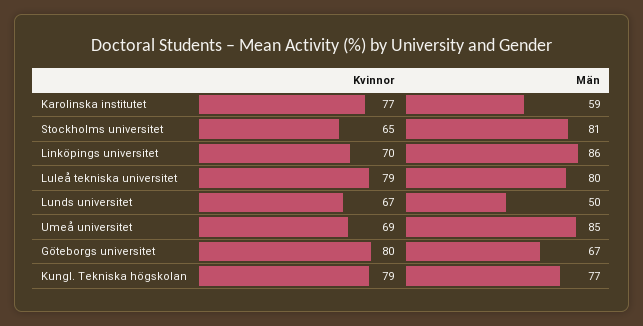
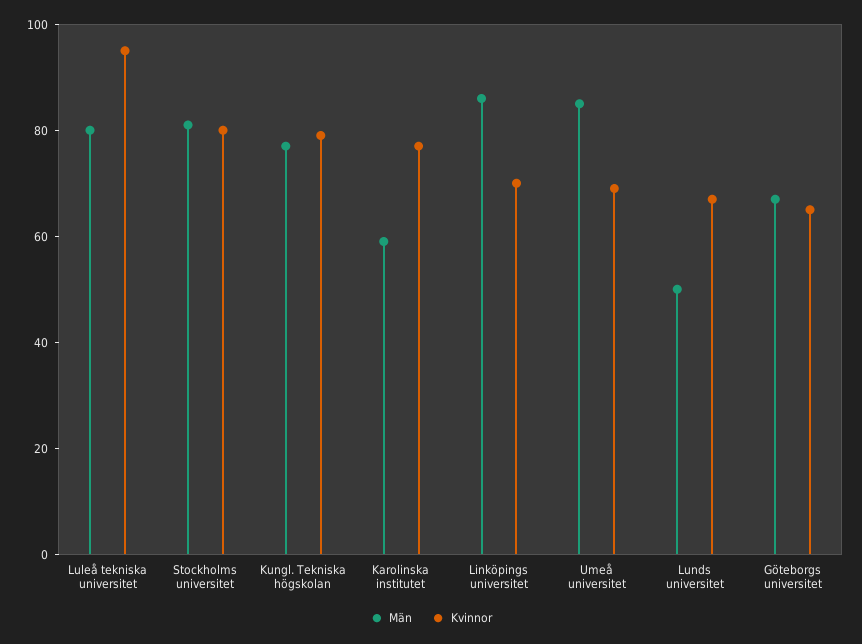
  {
    "Kvinnor": {
      "Karolinska institutet": 77,
-     "Stockholms universitet": 65,
+     "Stockholms universitet": 80,
      "Linköpings universitet": 70,
-     "Luleå tekniska universitet": 79,
+     "Luleå tekniska universitet": 95,
      "Lunds universitet": 67,
      "Umeå universitet": 69,
-     "Göteborgs universitet": 80,
+     "Göteborgs universitet": 65,
      "Kungl. Tekniska högskolan": 79
    },
    "Män": {
      "Karolinska institutet": 59,
      "Stockholms universitet": 81,
      "Linköpings universitet": 86,
      "Luleå tekniska universitet": 80,
      "Lunds universitet": 50,
      "Umeå universitet": 85,
      "Göteborgs universitet": 67,
      "Kungl. Tekniska högskolan": 77
    }
  }

